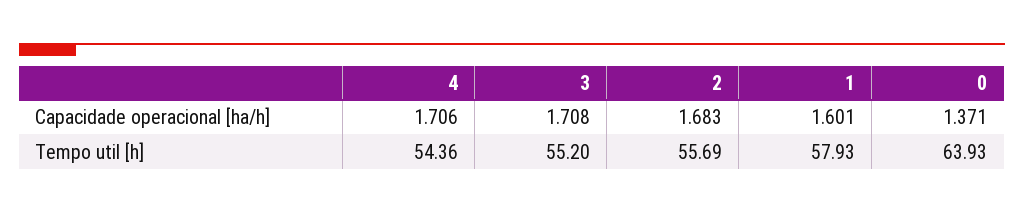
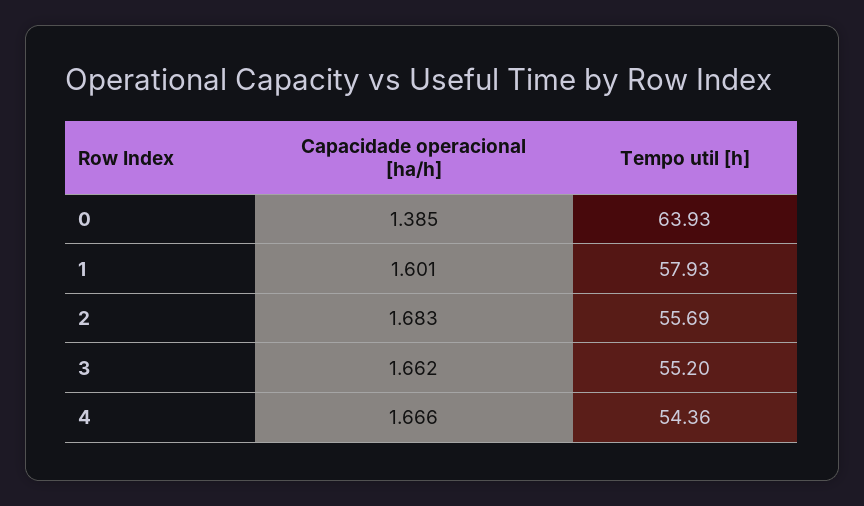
  {
    "4": {
-     "Capacidade operacional [ha/h]": 1.706,
+     "Capacidade operacional [ha/h]": 1.666,
      "Tempo util [h]": 54.36
    },
    "3": {
-     "Capacidade operacional [ha/h]": 1.708,
+     "Capacidade operacional [ha/h]": 1.662,
      "Tempo util [h]": 55.2
    },
    "2": {
      "Capacidade operacional [ha/h]": 1.683,
      "Tempo util [h]": 55.69
    },
    "1": {
      "Capacidade operacional [ha/h]": 1.601,
      "Tempo util [h]": 57.93
    },
    "0": {
-     "Capacidade operacional [ha/h]": 1.371,
+     "Capacidade operacional [ha/h]": 1.385,
      "Tempo util [h]": 63.93
    }
  }

